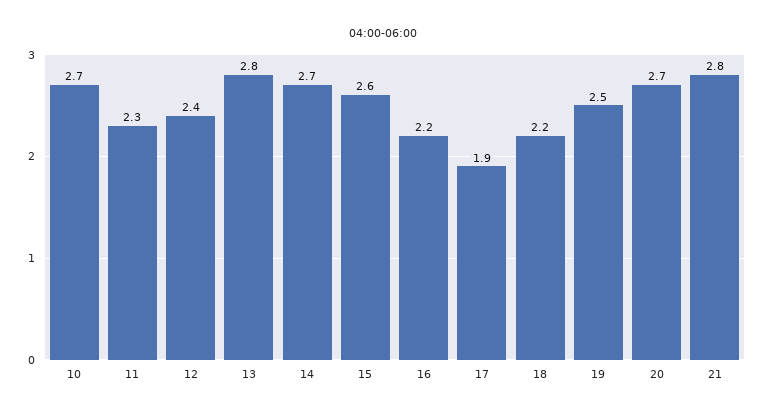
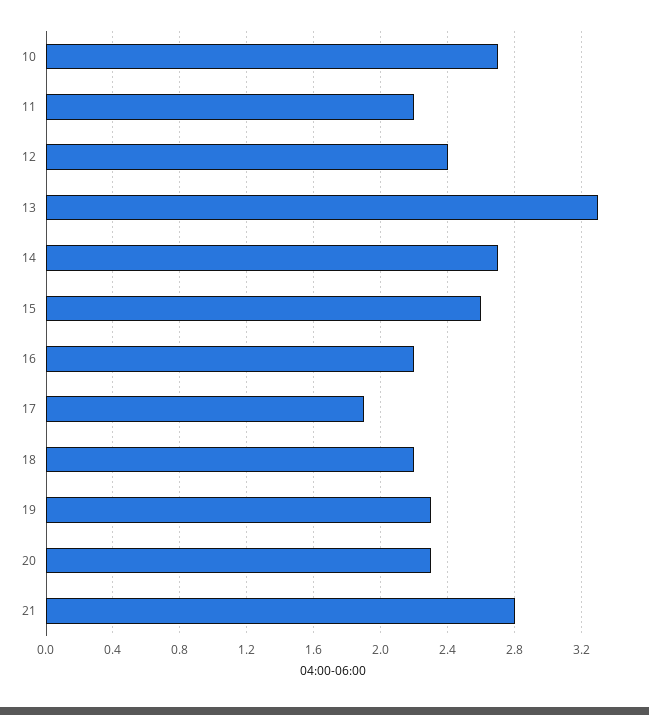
  {
    "10": 2.7,
-   "11": 2.3,
+   "11": 2.2,
    "12": 2.4,
-   "13": 2.8,
+   "13": 3.3,
    "14": 2.7,
    "15": 2.6,
    "16": 2.2,
    "17": 1.9,
    "18": 2.2,
-   "19": 2.5,
+   "19": 2.3,
-   "20": 2.7,
+   "20": 2.3,
    "21": 2.8
  }

